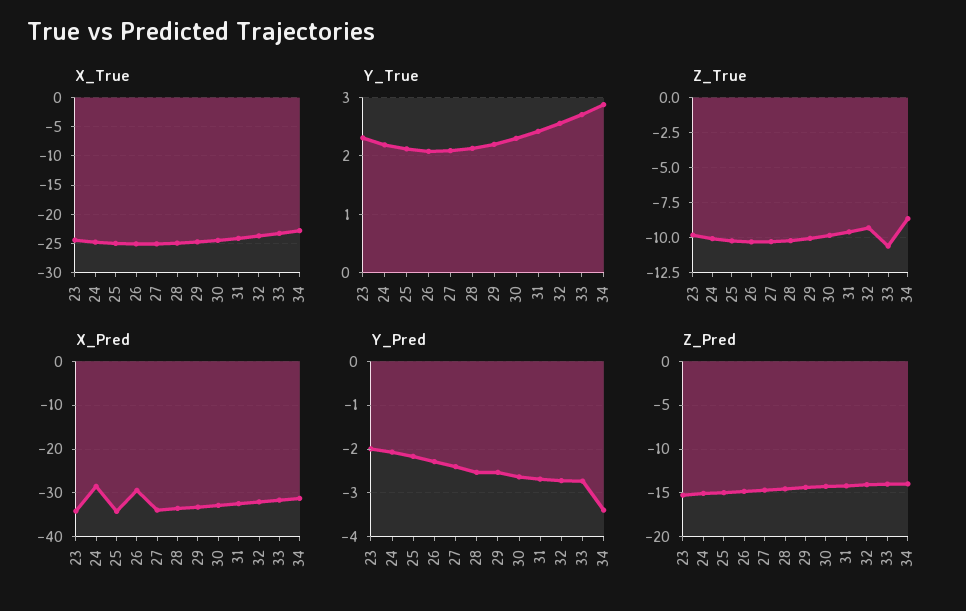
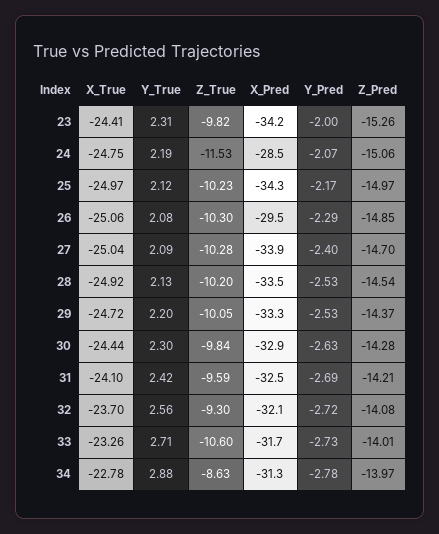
  {
    "X_True": {
      "23": -24.41,
      "24": -24.75,
      "25": -24.97,
      "26": -25.06,
      "27": -25.04,
      "28": -24.92,
      "29": -24.72,
      "30": -24.44,
      "31": -24.1,
      "32": -23.7,
      "33": -23.26,
      "34": -22.78
    },
    "Y_True": {
      "23": 2.31,
      "24": 2.19,
      "25": 2.12,
      "26": 2.08,
      "27": 2.09,
      "28": 2.13,
      "29": 2.2,
      "30": 2.3,
      "31": 2.42,
      "32": 2.56,
      "33": 2.71,
      "34": 2.88
    },
    "Z_True": {
      "23": -9.82,
-     "24": -10,
+     "24": -11.53,
      "25": -10.23,
      "26": -10.3,
      "27": -10.28,
      "28": -10.2,
      "29": -10.05,
      "30": -9.84,
      "31": -9.59,
      "32": -9.3,
      "33": -10.6,
      "34": -8.63
    },
    "X_Pred": {
      "23": -34.2,
      "24": -28.5,
      "25": -34.3,
      "26": -29.5,
      "27": -33.9,
      "28": -33.5,
      "29": -33.3,
      "30": -32.9,
      "31": -32.5,
      "32": -32.1,
      "33": -31.7,
      "34": -31.3
    },
    "Y_Pred": {
      "23": -2,
      "24": -2.07,
      "25": -2.17,
      "26": -2.29,
      "27": -2.4,
      "28": -2.53,
      "29": -2.53,
      "30": -2.63,
      "31": -2.69,
      "32": -2.72,
      "33": -2.73,
-     "34": -3.4
+     "34": -2.78
    },
    "Z_Pred": {
      "23": -15.26,
      "24": -15.06,
      "25": -14.97,
      "26": -14.85,
      "27": -14.7,
      "28": -14.54,
      "29": -14.37,
      "30": -14.28,
      "31": -14.21,
      "32": -14.08,
      "33": -14.01,
      "34": -13.97
    }
  }

